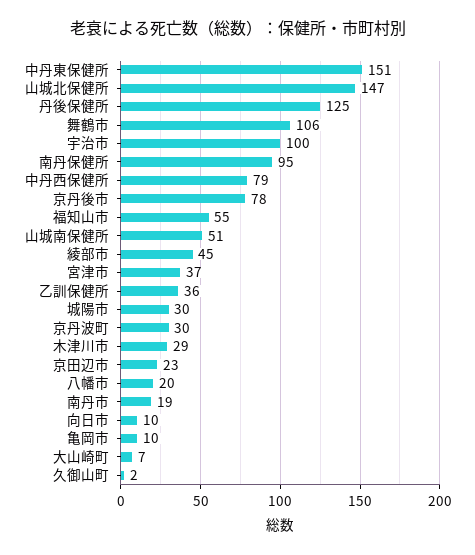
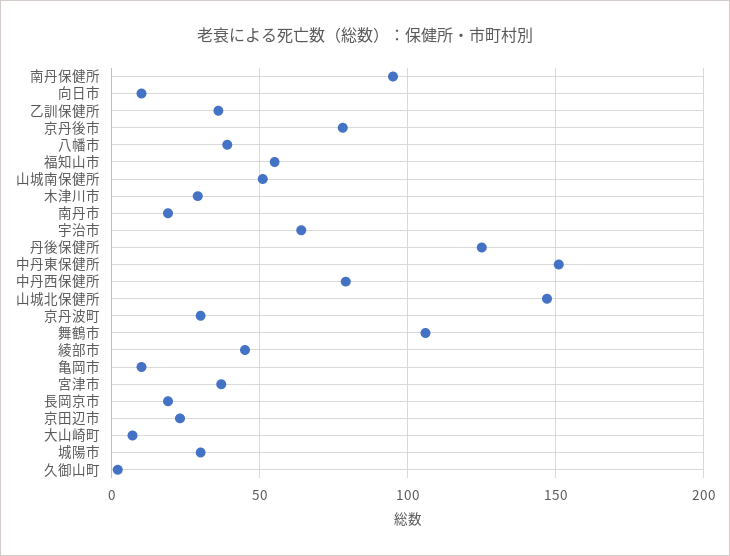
  {
    "中丹東保健所": 151,
    "山城北保健所": 147,
    "丹後保健所": 125,
    "舞鶴市": 106,
-   "宇治市": 100,
+   "宇治市": 65,
    "南丹保健所": 95,
    "中丹西保健所": 79,
    "京丹後市": 78,
    "福知山市": 55,
    "山城南保健所": 51,
    "綾部市": 45,
    "宮津市": 37,
    "乙訓保健所": 36,
    "城陽市": 30,
    "京丹波町": 30,
    "木津川市": 29,
    "京田辺市": 23,
-   "八幡市": 20,
+   "八幡市": 40,
    "南丹市": 19,
    "向日市": 10,
    "亀岡市": 10,
    "大山崎町": 7,
-   "久御山町": 2
+   "久御山町": 2,
+   "長岡京市": 20
  }

